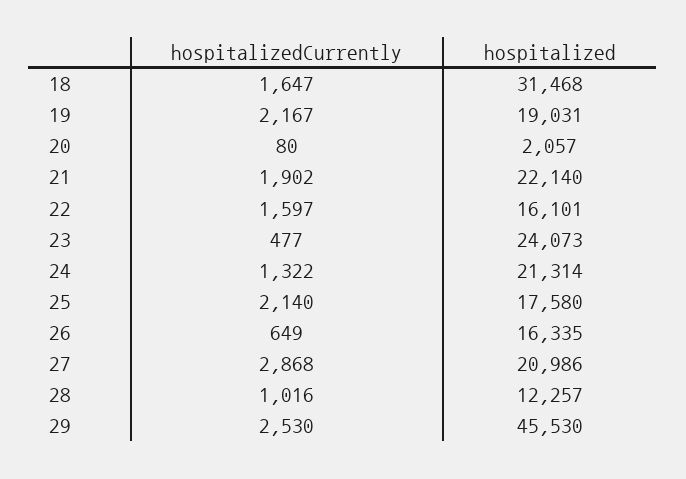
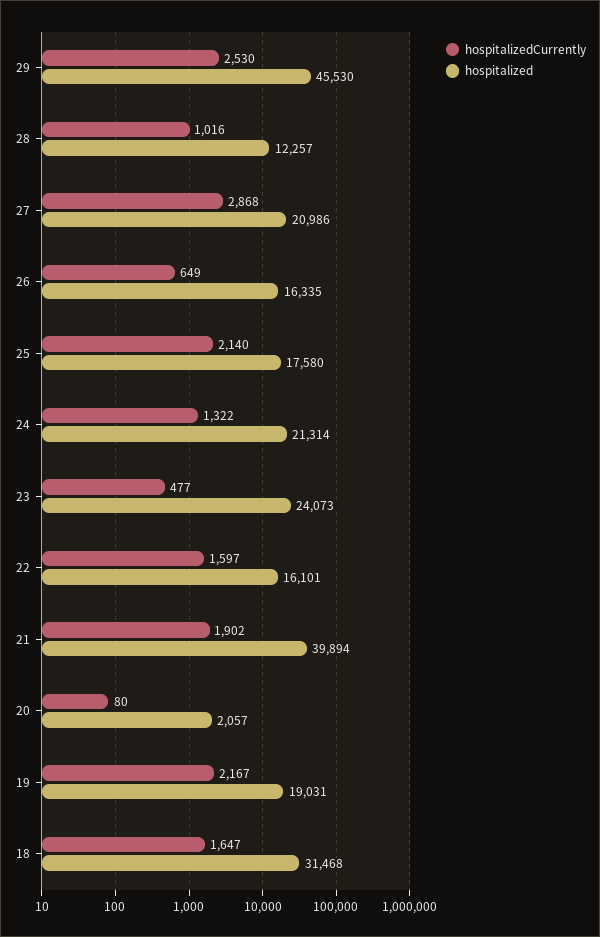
  {
    "hospitalizedCurrently": {
      "18": 1647,
      "19": 2167,
      "20": 80,
      "21": 1902,
      "22": 1597,
      "23": 477,
      "24": 1322,
      "25": 2140,
      "26": 649,
      "27": 2868,
      "28": 1016,
      "29": 2530
    },
    "hospitalized": {
      "18": 31468,
      "19": 19031,
      "20": 2057,
-     "21": 22140,
+     "21": 39894,
      "22": 16101,
      "23": 24073,
      "24": 21314,
      "25": 17580,
      "26": 16335,
      "27": 20986,
      "28": 12257,
      "29": 45530
    }
  }

